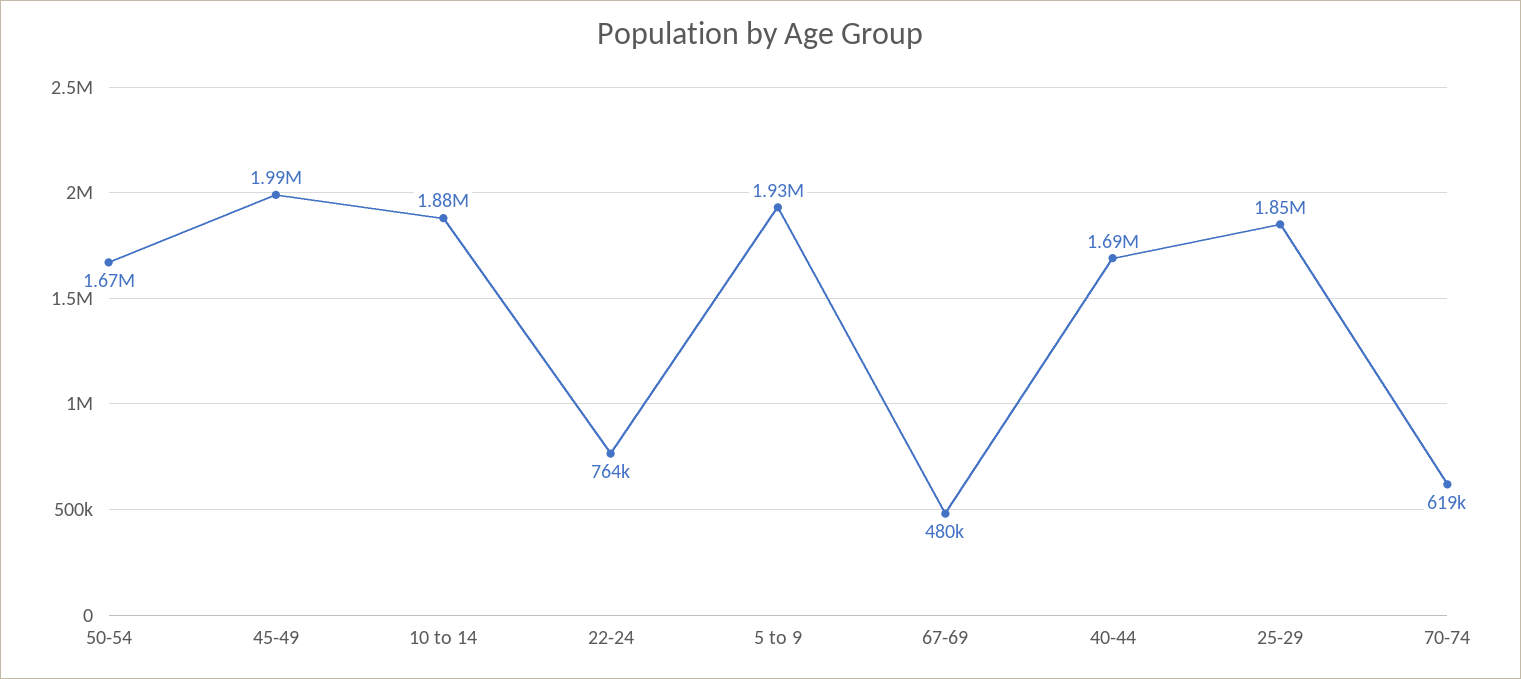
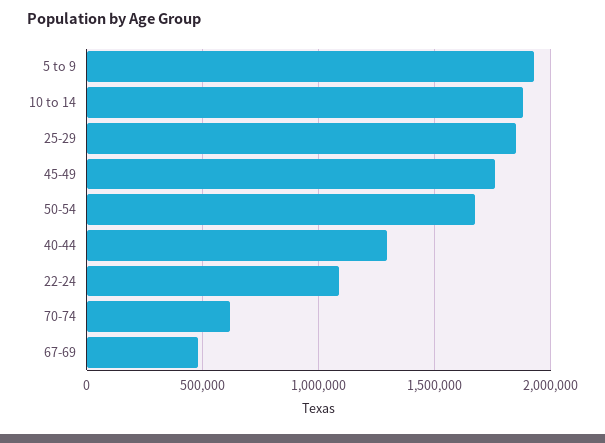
  {
    "50-54": 1670000,
-   "45-49": 1990000,
+   "45-49": 1750000,
    "10 to 14": 1880000,
-   "22-24": 764000,
+   "22-24": 1100000,
    "5 to 9": 1930000,
    "67-69": 480000,
-   "40-44": 1690000,
+   "40-44": 1300000,
    "25-29": 1850000,
    "70-74": 619000
  }

